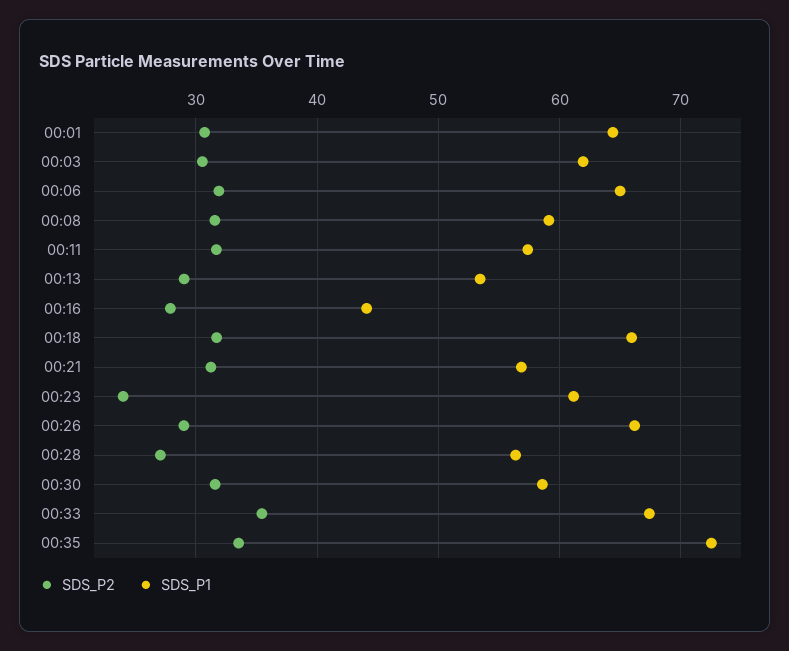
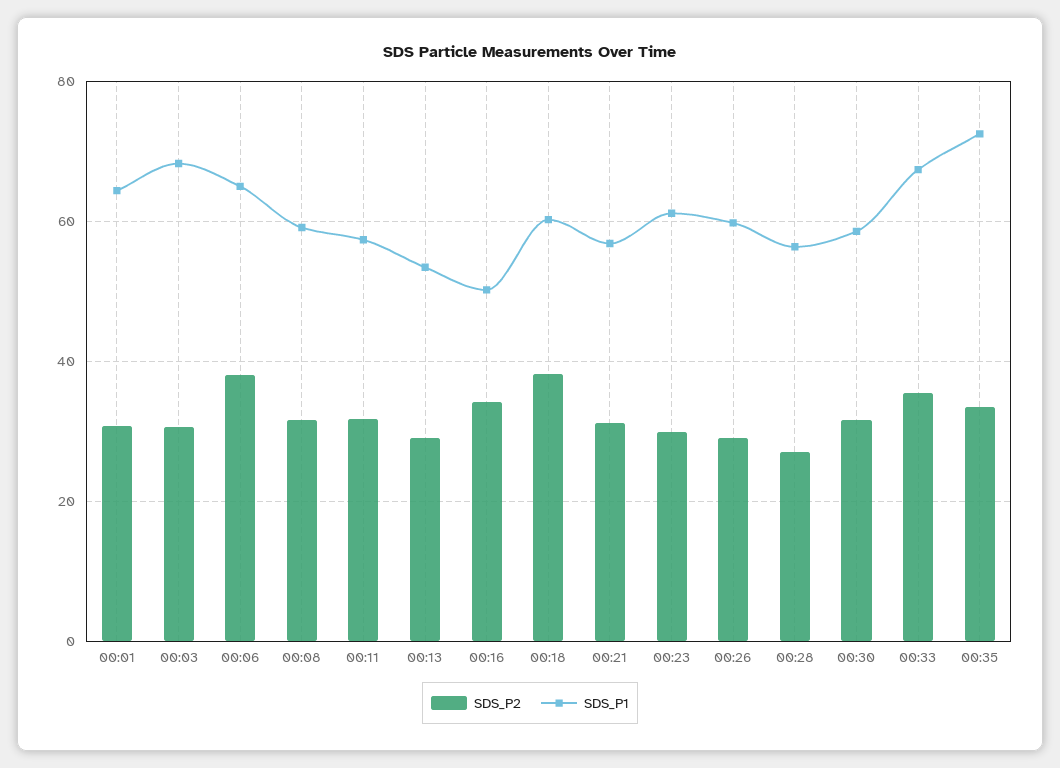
  {
    "SDS_P2": {
      "00:01": 31,
      "00:03": 31,
-     "00:06": 32,
+     "00:06": 38,
      "00:08": 32,
      "00:11": 32,
      "00:13": 29,
-     "00:16": 28,
+     "00:16": 34,
-     "00:18": 32,
+     "00:18": 38,
      "00:21": 31,
-     "00:23": 24,
+     "00:23": 30,
      "00:26": 29,
      "00:28": 27,
      "00:30": 32,
      "00:33": 35,
      "00:35": 34
    },
    "SDS_P1": {
      "00:01": 64,
-     "00:03": 62,
+     "00:03": 68,
      "00:06": 65,
      "00:08": 59,
      "00:11": 57,
      "00:13": 53,
-     "00:16": 44,
+     "00:16": 50,
-     "00:18": 66,
+     "00:18": 60,
      "00:21": 57,
      "00:23": 61,
-     "00:26": 66,
+     "00:26": 60,
      "00:28": 56,
      "00:30": 59,
      "00:33": 67,
      "00:35": 73
    }
  }

